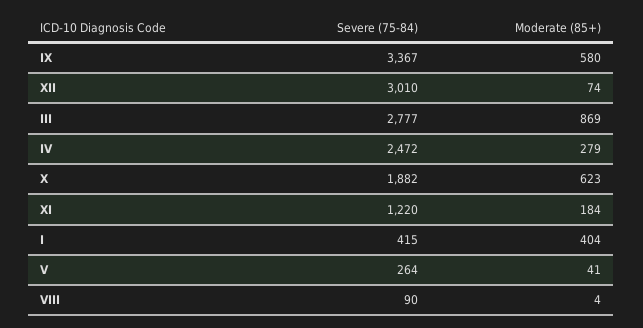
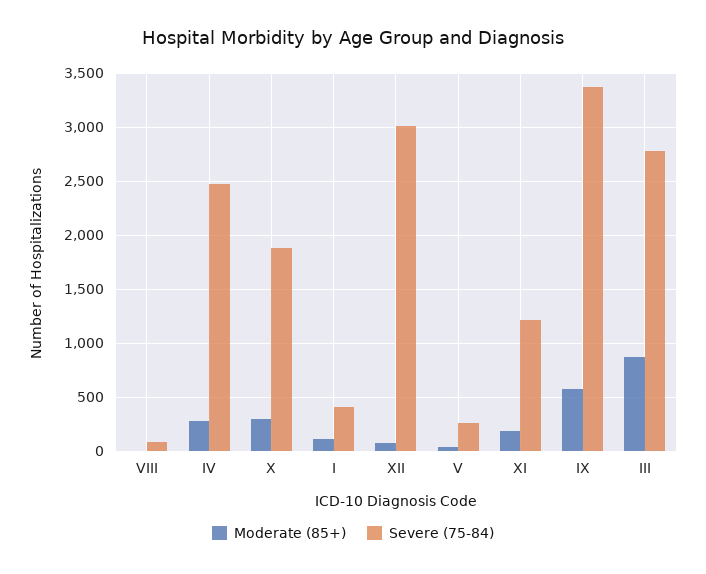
  {
    "Severe (75-84)": {
      "IX": 3367,
      "XII": 3010,
      "III": 2777,
      "IV": 2472,
      "X": 1882,
      "XI": 1220,
      "I": 415,
      "V": 264,
      "VIII": 90
    },
    "Moderate (85+)": {
      "IX": 580,
      "XII": 74,
      "III": 869,
      "IV": 279,
-     "X": 623,
+     "X": 300,
      "XI": 184,
-     "I": 404,
+     "I": 100,
      "V": 41,
      "VIII": 4
    }
  }

